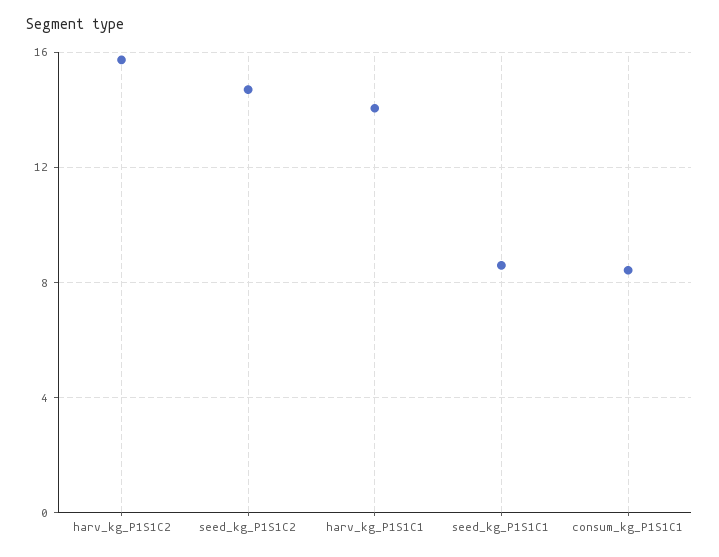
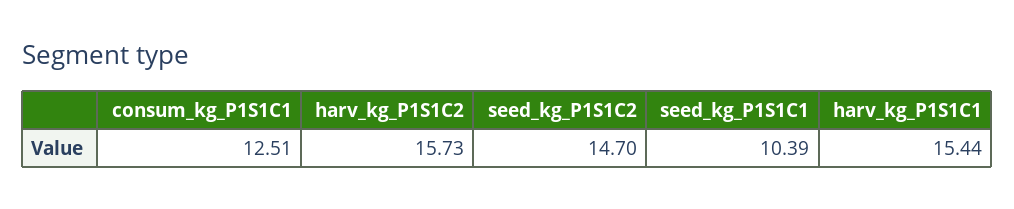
  {
    "harv_kg_P1S1C2": 15.73,
    "seed_kg_P1S1C2": 14.7,
-   "harv_kg_P1S1C1": 14,
+   "harv_kg_P1S1C1": 15.44,
-   "seed_kg_P1S1C1": 8.5,
+   "seed_kg_P1S1C1": 10.39,
-   "consum_kg_P1S1C1": 8.5
+   "consum_kg_P1S1C1": 12.51
  }

